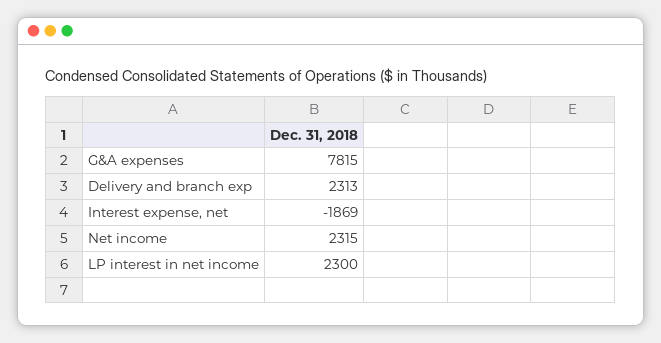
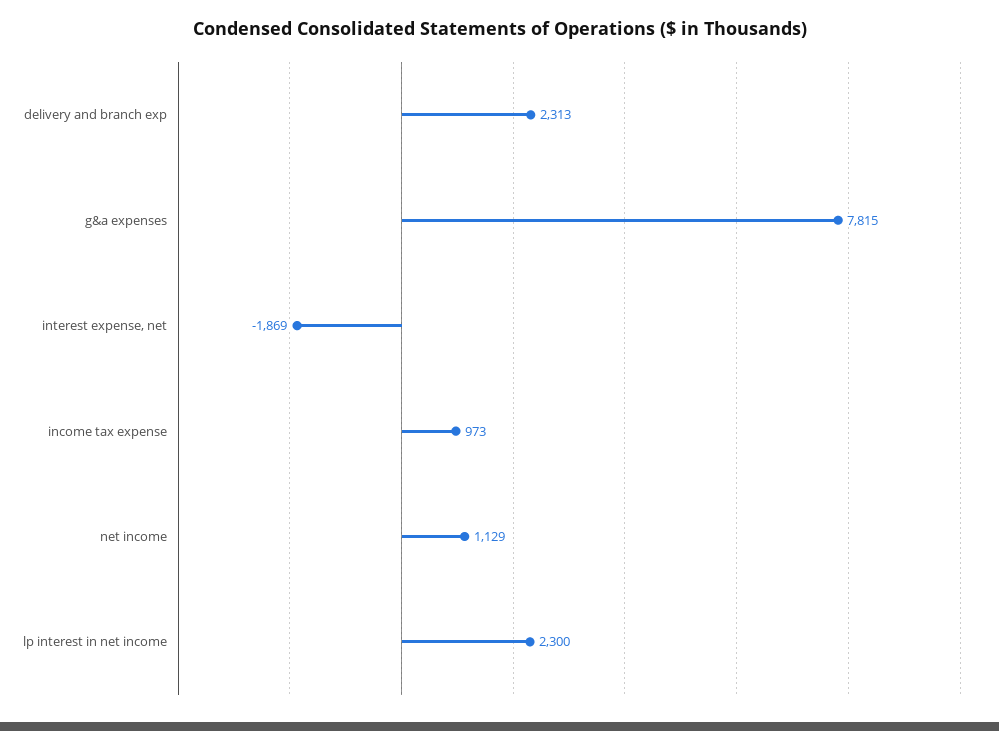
  {
    "G&A expenses": 7815,
    "Delivery and branch exp": 2313,
    "Interest expense, net": -1869,
-   "Net income": 2315,
+   "Net income": 1129,
-   "LP interest in net income": 2300
+   "LP interest in net income": 2300,
+   "income tax expense": 973
  }

